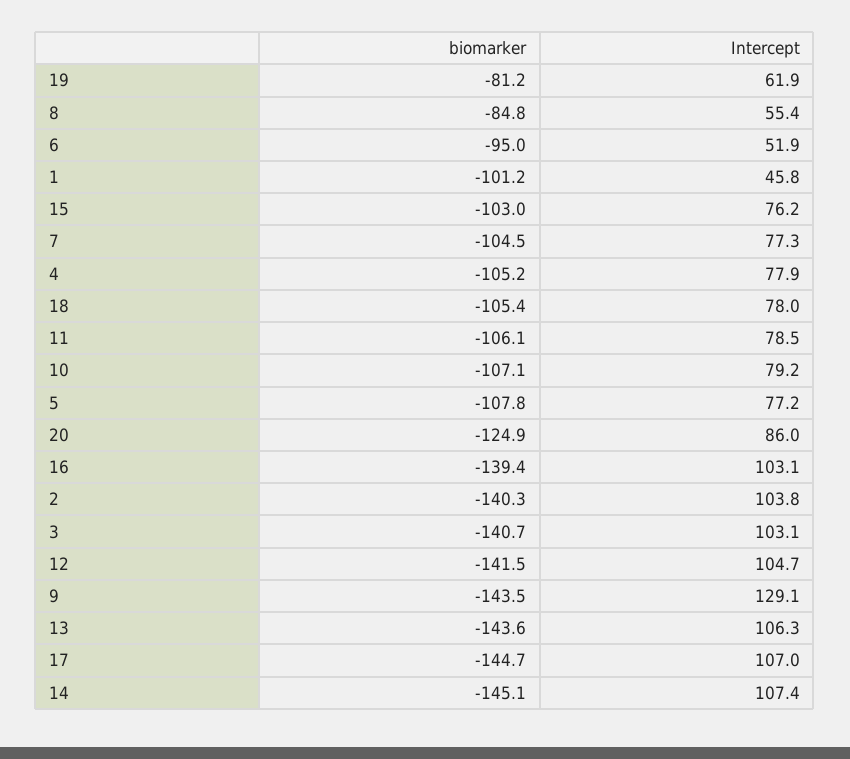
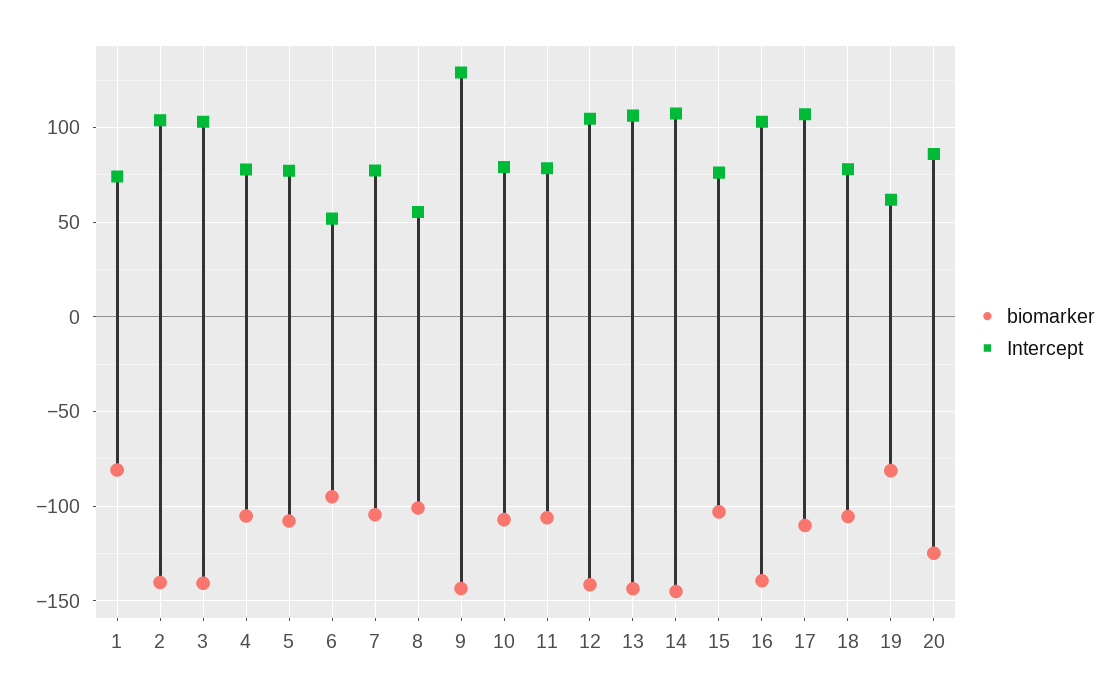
  {
    "biomarker": {
      "19": -81.2,
-     "8": -84.8,
+     "8": -100,
      "6": -95,
-     "1": -101.2,
+     "1": -80,
      "15": -103,
      "7": -104.5,
      "4": -105.2,
      "18": -105.4,
      "11": -106.1,
      "10": -107.1,
      "5": -107.8,
      "20": -124.9,
      "16": -139.4,
      "2": -140.3,
      "3": -140.7,
      "12": -141.5,
      "9": -143.5,
      "13": -143.6,
-     "17": -144.7,
+     "17": -110,
      "14": -145.1
    },
    "Intercept": {
      "19": 61.9,
      "8": 55.4,
      "6": 51.9,
-     "1": 45.8,
+     "1": 75,
      "15": 76.2,
      "7": 77.3,
      "4": 77.9,
      "18": 78,
      "11": 78.5,
      "10": 79.2,
      "5": 77.2,
      "20": 86,
      "16": 103.1,
      "2": 103.8,
      "3": 103.1,
      "12": 104.7,
      "9": 129.1,
      "13": 106.3,
      "17": 107,
      "14": 107.4
    }
  }

